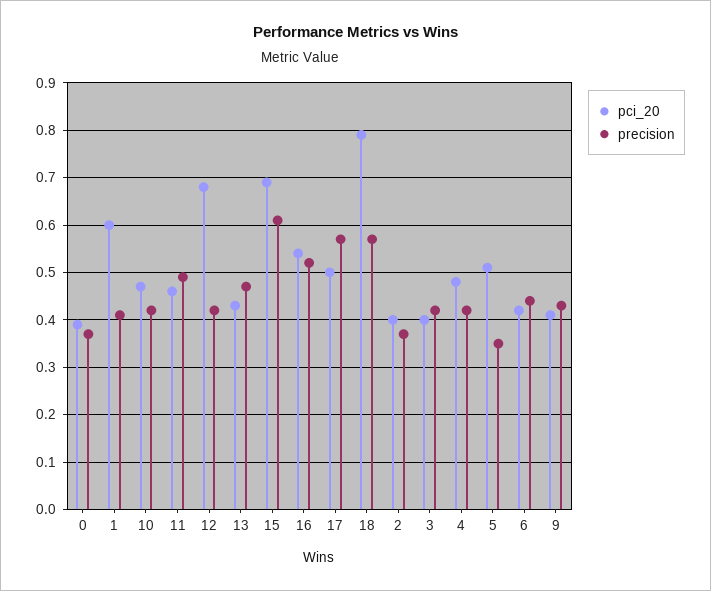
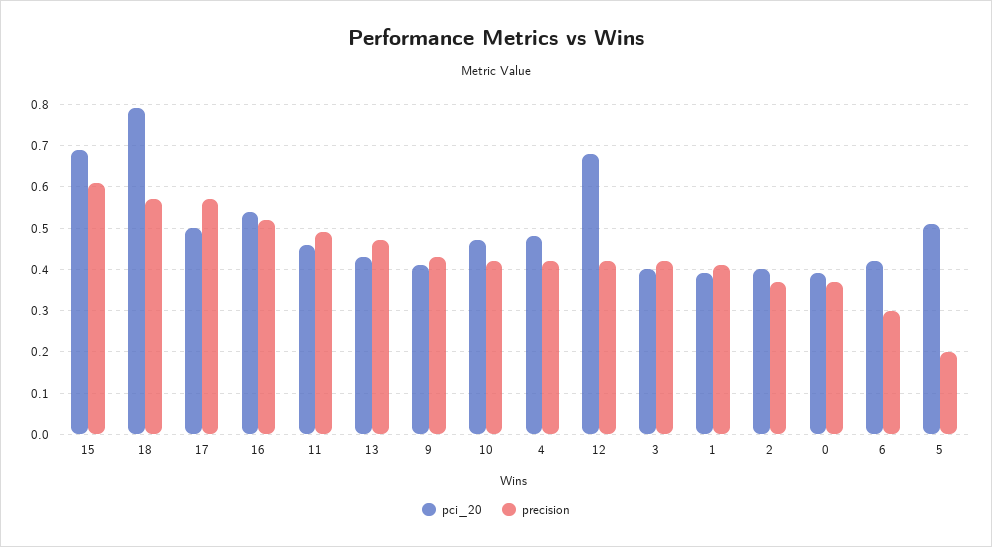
  {
    "pci_20": {
      "0": 0.4,
-     "1": 0.6,
+     "1": 0.4,
      "10": 0.45,
      "11": 0.45,
      "12": 0.7,
      "13": 0.45,
      "15": 0.7,
      "16": 0.55,
      "17": 0.5,
      "18": 0.8,
      "2": 0.4,
      "3": 0.4,
      "4": 0.5,
      "5": 0.5,
      "6": 0.4,
      "9": 0.4
    },
    "precision": {
      "0": 0.35,
      "1": 0.4,
      "10": 0.4,
      "11": 0.5,
      "12": 0.4,
      "13": 0.45,
      "15": 0.6,
      "16": 0.5,
      "17": 0.55,
      "18": 0.55,
      "2": 0.35,
      "3": 0.4,
      "4": 0.4,
-     "5": 0.35,
+     "5": 0.2,
-     "6": 0.45,
+     "6": 0.3,
      "9": 0.45
    }
  }

